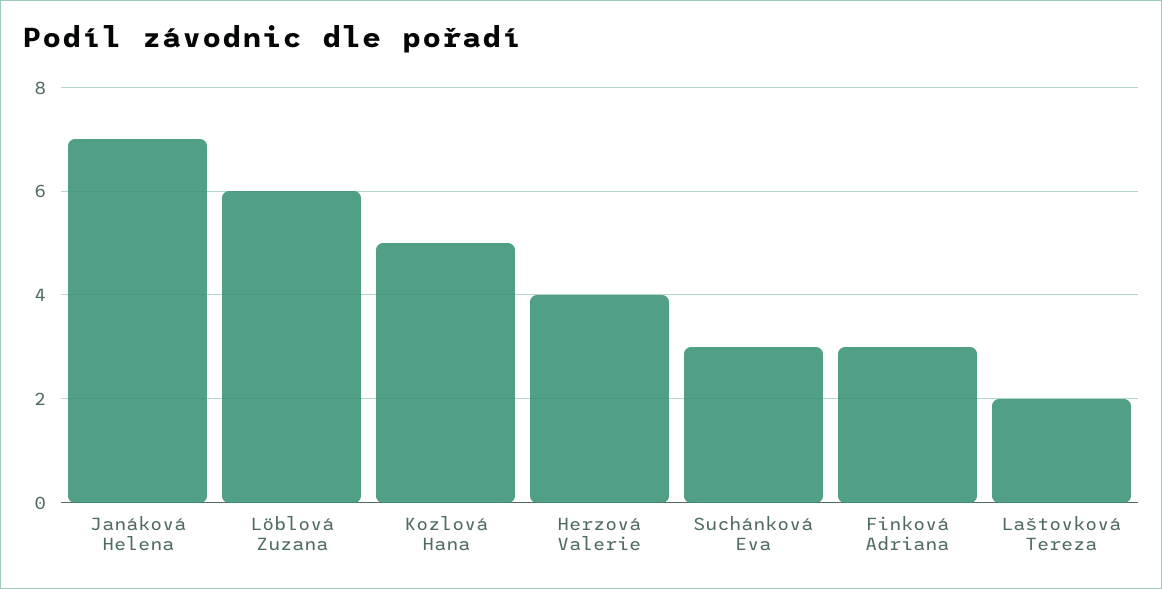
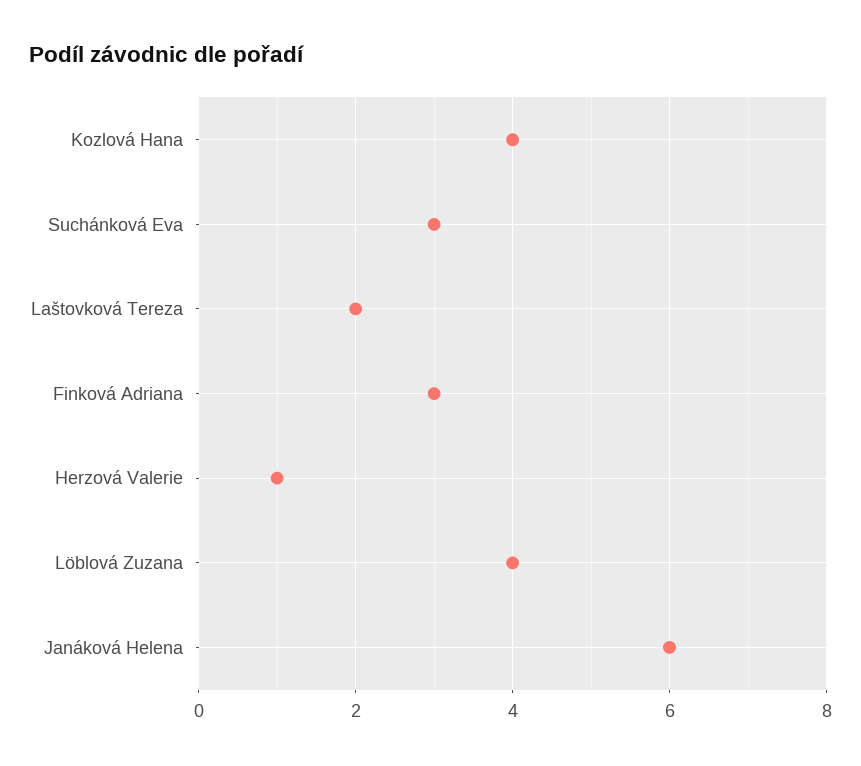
  {
-   "Janáková Helena": 7,
+   "Janáková Helena": 6,
-   "Löblová Zuzana": 6,
+   "Löblová Zuzana": 4,
-   "Kozlová Hana": 5,
+   "Kozlová Hana": 4,
-   "Herzová Valerie": 4,
+   "Herzová Valerie": 1,
    "Suchánková Eva": 3,
    "Finková Adriana": 3,
    "Laštovková Tereza": 2
  }

